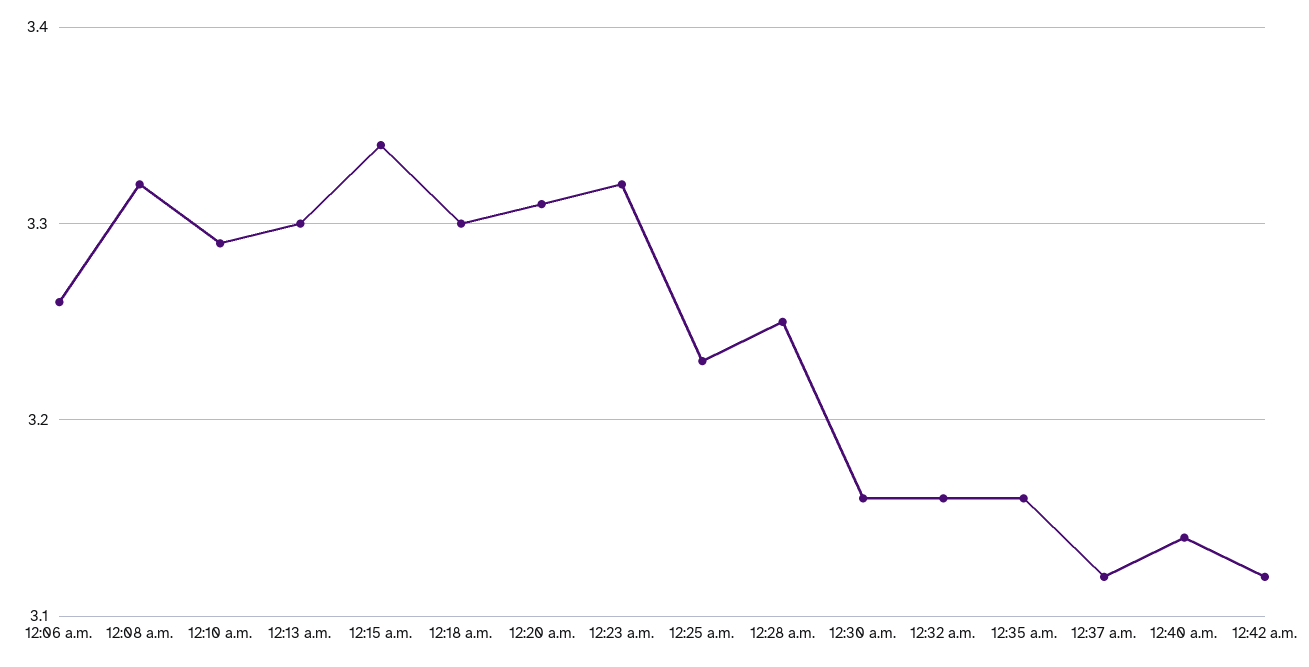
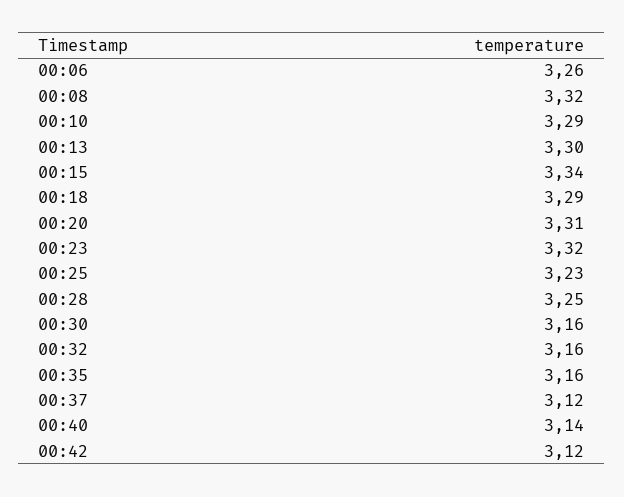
  {
    "12:06 a.m.": 3.26,
    "12:08 a.m.": 3.32,
    "12:10 a.m.": 3.29,
    "12:13 a.m.": 3.3,
    "12:15 a.m.": 3.34,
-   "12:18 a.m.": 3.3,
+   "12:18 a.m.": 3.29,
    "12:20 a.m.": 3.31,
    "12:23 a.m.": 3.32,
    "12:25 a.m.": 3.23,
    "12:28 a.m.": 3.25,
    "12:30 a.m.": 3.16,
    "12:32 a.m.": 3.16,
    "12:35 a.m.": 3.16,
    "12:37 a.m.": 3.12,
    "12:40 a.m.": 3.14,
    "12:42 a.m.": 3.12
  }

